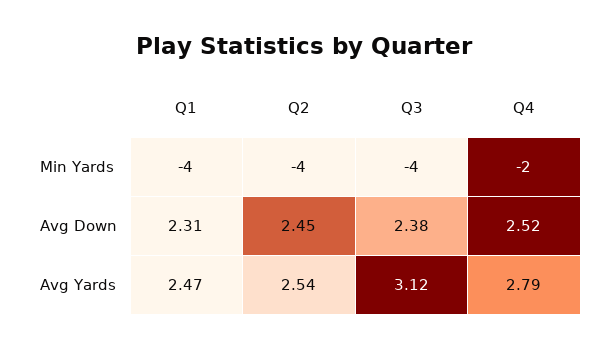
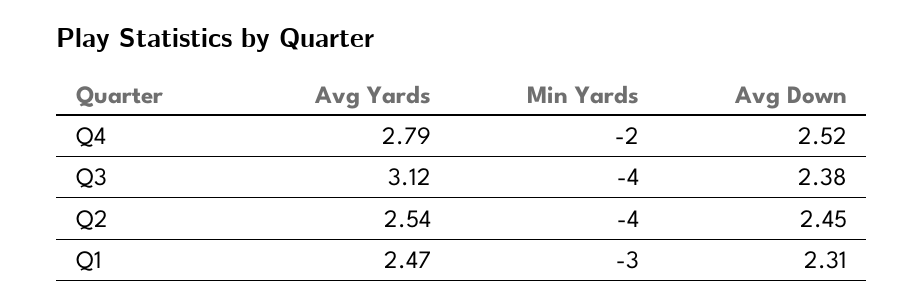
  {
    "Q1": {
-     "Min Yards": -4,
+     "Min Yards": -3,
      "Avg Down": 2.31,
      "Avg Yards": 2.47
    },
    "Q2": {
      "Min Yards": -4,
      "Avg Down": 2.45,
      "Avg Yards": 2.54
    },
    "Q3": {
      "Min Yards": -4,
      "Avg Down": 2.38,
      "Avg Yards": 3.12
    },
    "Q4": {
      "Min Yards": -2,
      "Avg Down": 2.52,
      "Avg Yards": 2.79
    }
  }

